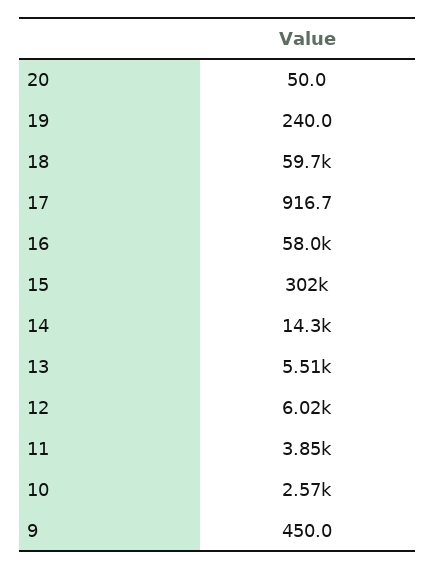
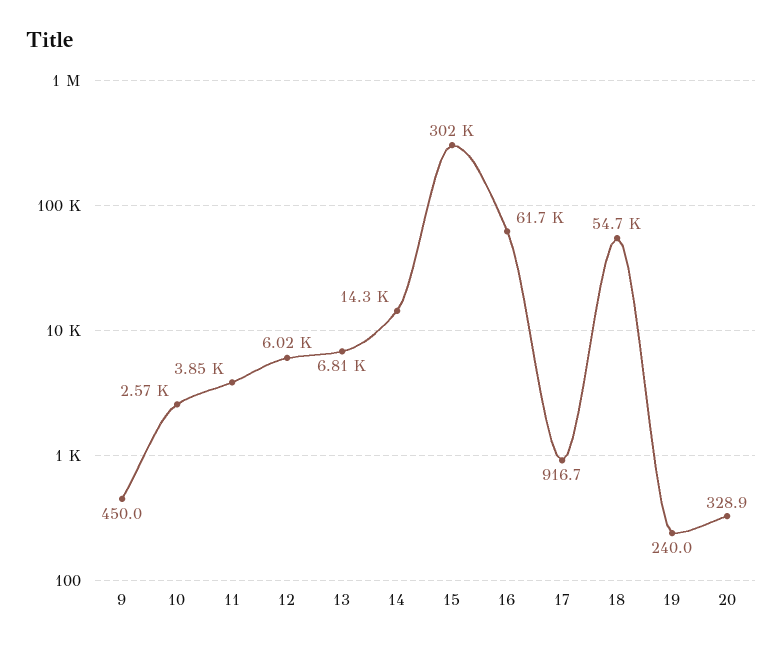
  {
-   "20": 50,
+   "20": 328.9,
    "19": 240,
-   "18": 59700,
+   "18": 54700,
    "17": 916.7,
-   "16": 58000,
+   "16": 61700,
    "15": 302000,
    "14": 14300,
-   "13": 5510,
+   "13": 6810,
    "12": 6020,
    "11": 3850,
    "10": 2570,
    "9": 450
  }

